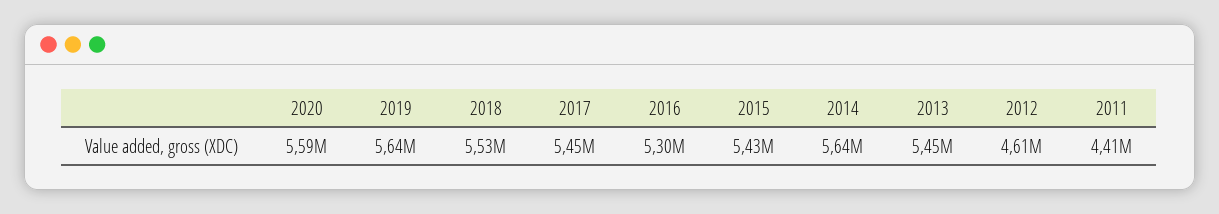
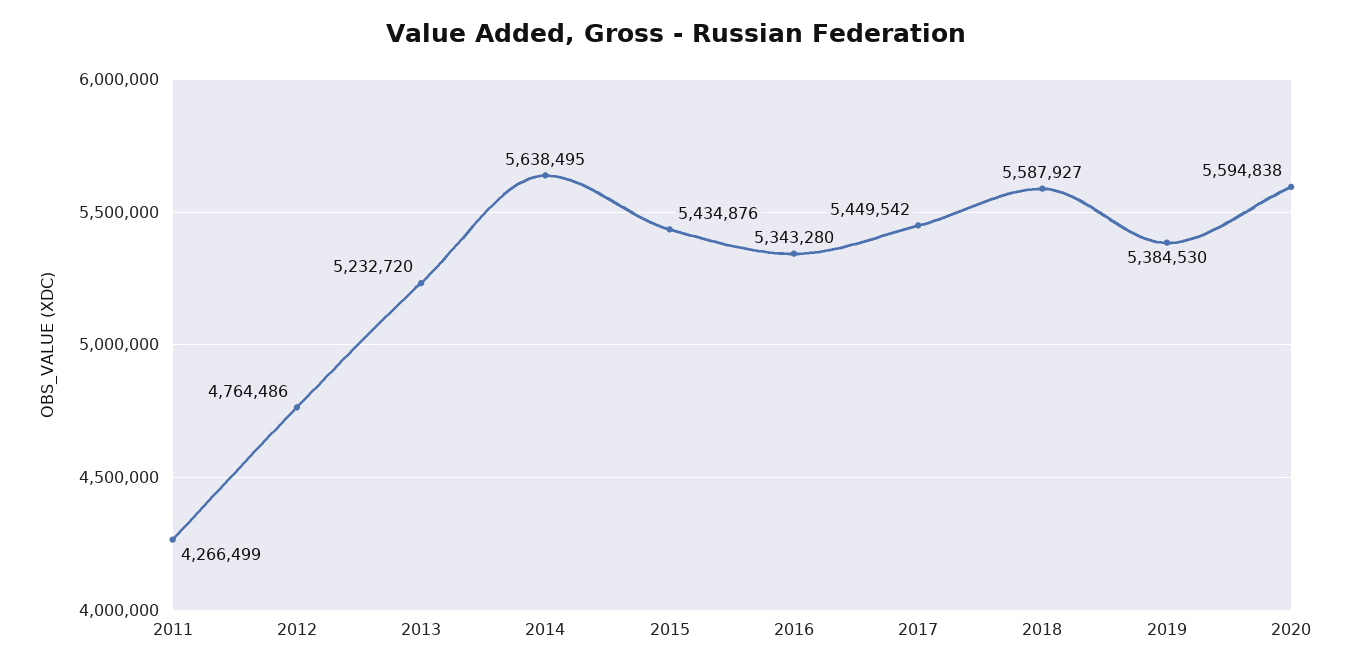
  {
    "2020": 5594838,
-   "2019": 5640000,
+   "2019": 5384530,
-   "2018": 5530000,
+   "2018": 5587927,
    "2017": 5449542,
-   "2016": 5300000,
+   "2016": 5343280,
    "2015": 5434876,
    "2014": 5638495,
-   "2013": 5450000,
+   "2013": 5232720,
-   "2012": 4610000,
+   "2012": 4764486,
-   "2011": 4410000
+   "2011": 4266499
  }

